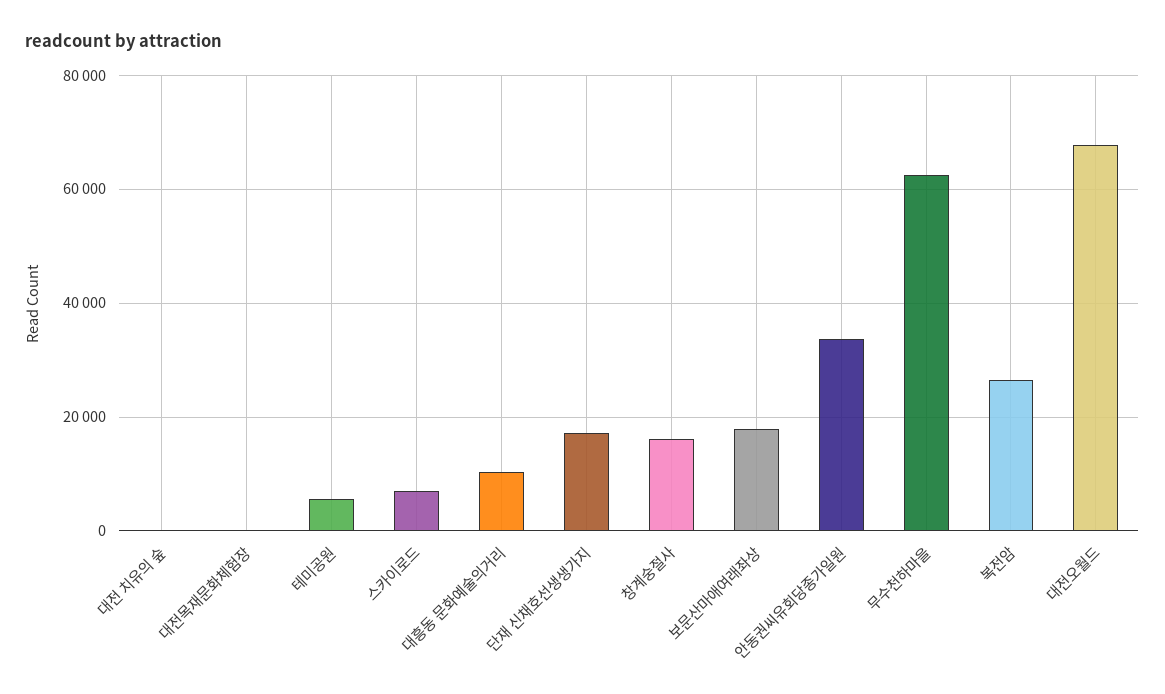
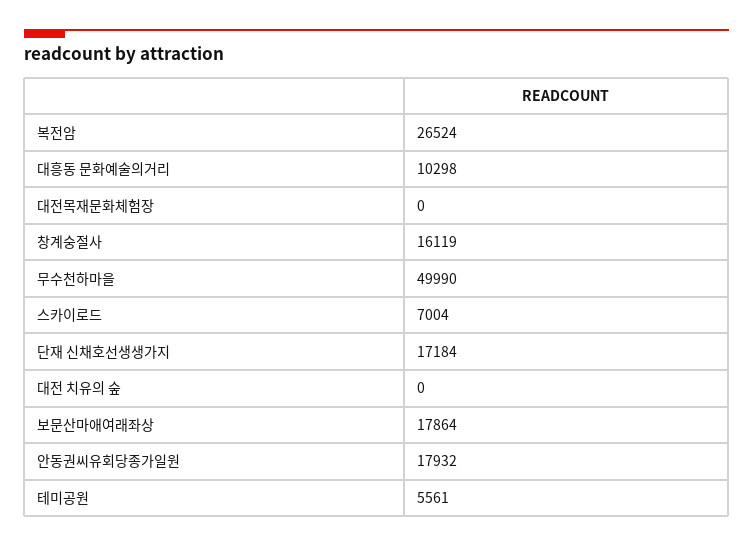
  {
    "대전 치유의 숲": 0,
    "대전목재문화체험장": 0,
    "테미공원": 5561,
    "스카이로드": 7004,
    "대흥동 문화예술의거리": 10298,
    "단재 신채호선생생가지": 17184,
    "창계숭절사": 16119,
    "보문산마애여래좌상": 17864,
-   "안동권씨유회당종가일원": 34000,
+   "안동권씨유회당종가일원": 17932,
-   "무수천하마을": 62000,
+   "무수천하마을": 49990,
-   "복전암": 26524,
+   "복전암": 26524
-   "대전오월드": 68000
  }

